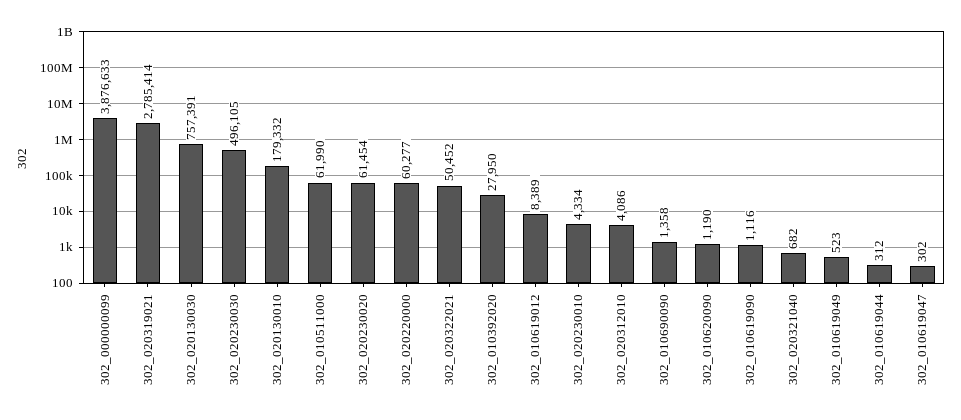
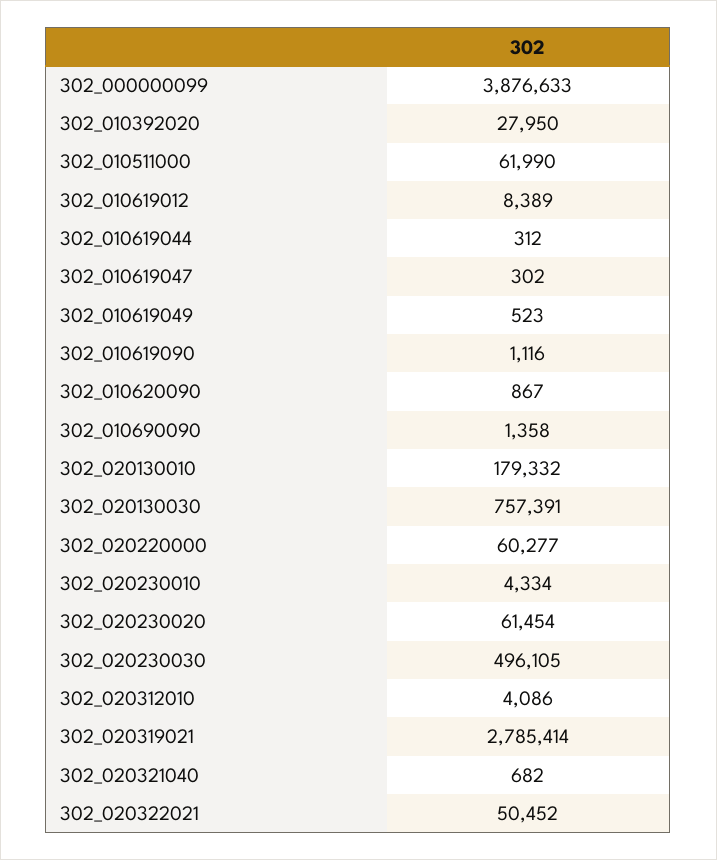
  {
    "302_000000099": 3876633,
    "302_020319021": 2785414,
    "302_020130030": 757391,
    "302_020230030": 496105,
    "302_020130010": 179332,
    "302_010511000": 61990,
    "302_020230020": 61454,
    "302_020220000": 60277,
    "302_020322021": 50452,
    "302_010392020": 27950,
    "302_010619012": 8389,
    "302_020230010": 4334,
    "302_020312010": 4086,
    "302_010690090": 1358,
-   "302_010620090": 1190,
+   "302_010620090": 867,
    "302_010619090": 1116,
    "302_020321040": 682,
    "302_010619049": 523,
    "302_010619044": 312,
    "302_010619047": 302
  }

